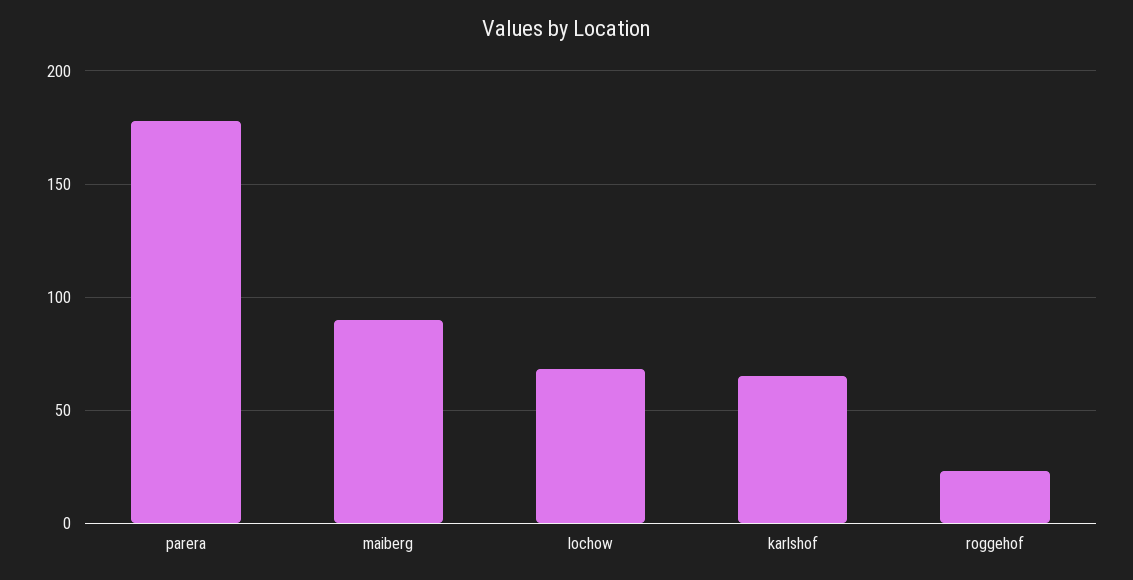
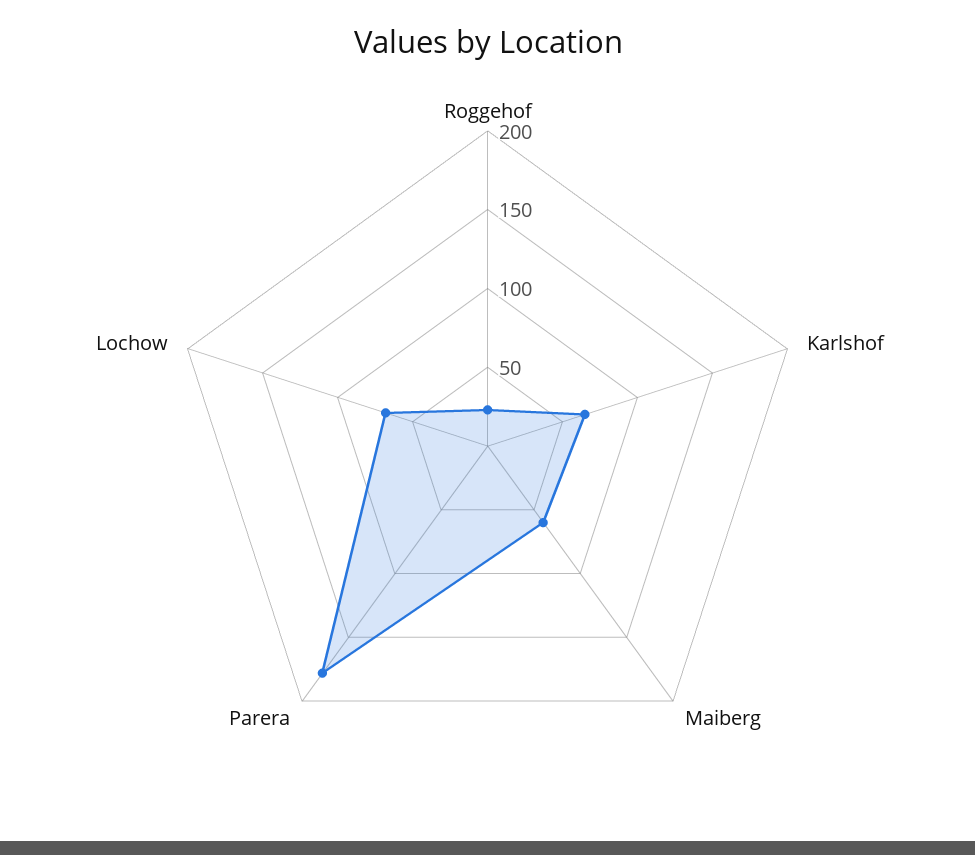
  {
    "parera": 180,
-   "maiberg": 90,
+   "maiberg": 60,
    "lochow": 70,
    "karlshof": 65,
    "roggehof": 25
  }

